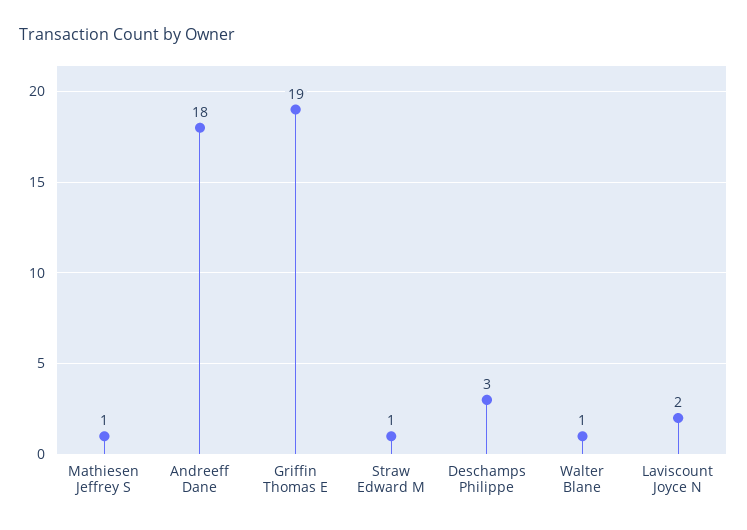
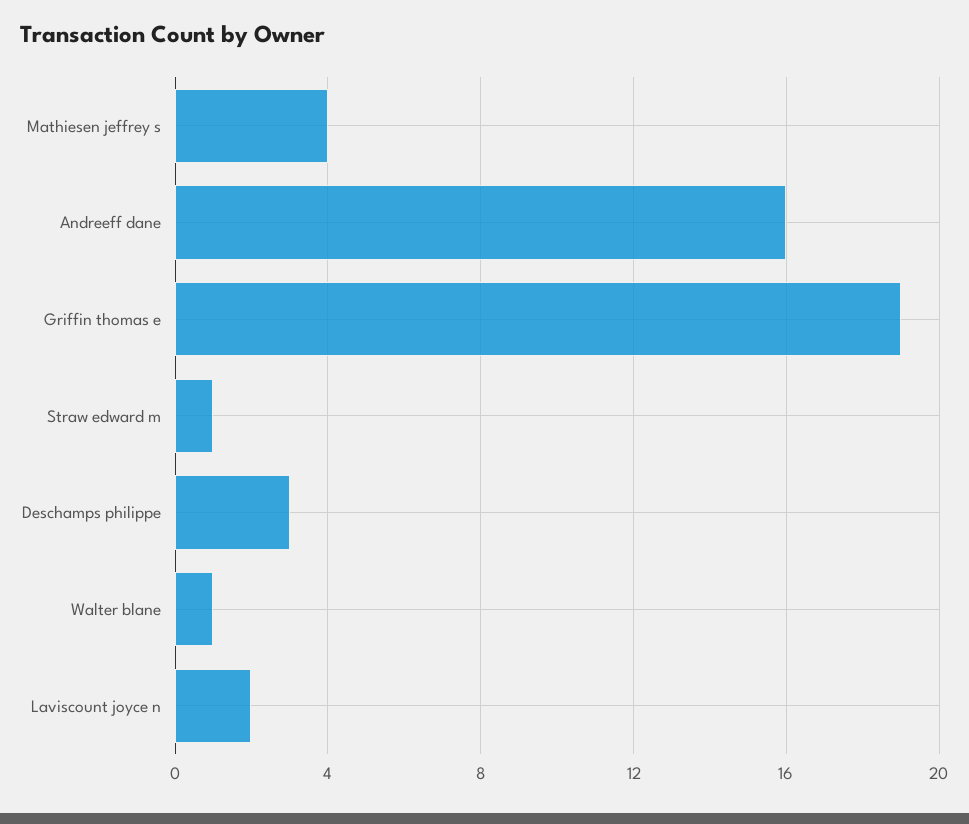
  {
-   "Mathiesen Jeffrey S": 1,
+   "Mathiesen Jeffrey S": 4,
-   "Andreeff Dane": 18,
+   "Andreeff Dane": 16,
    "Griffin Thomas E": 19,
    "Straw Edward M": 1,
    "Deschamps Philippe": 3,
    "Walter Blane": 1,
    "Laviscount Joyce N": 2
  }

